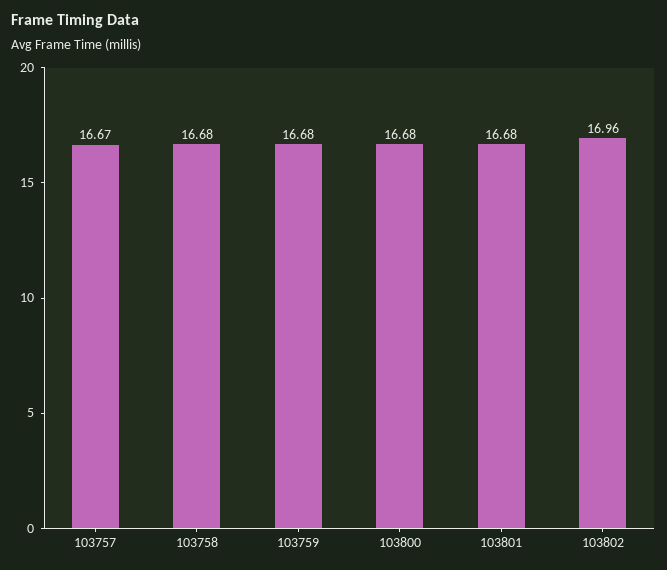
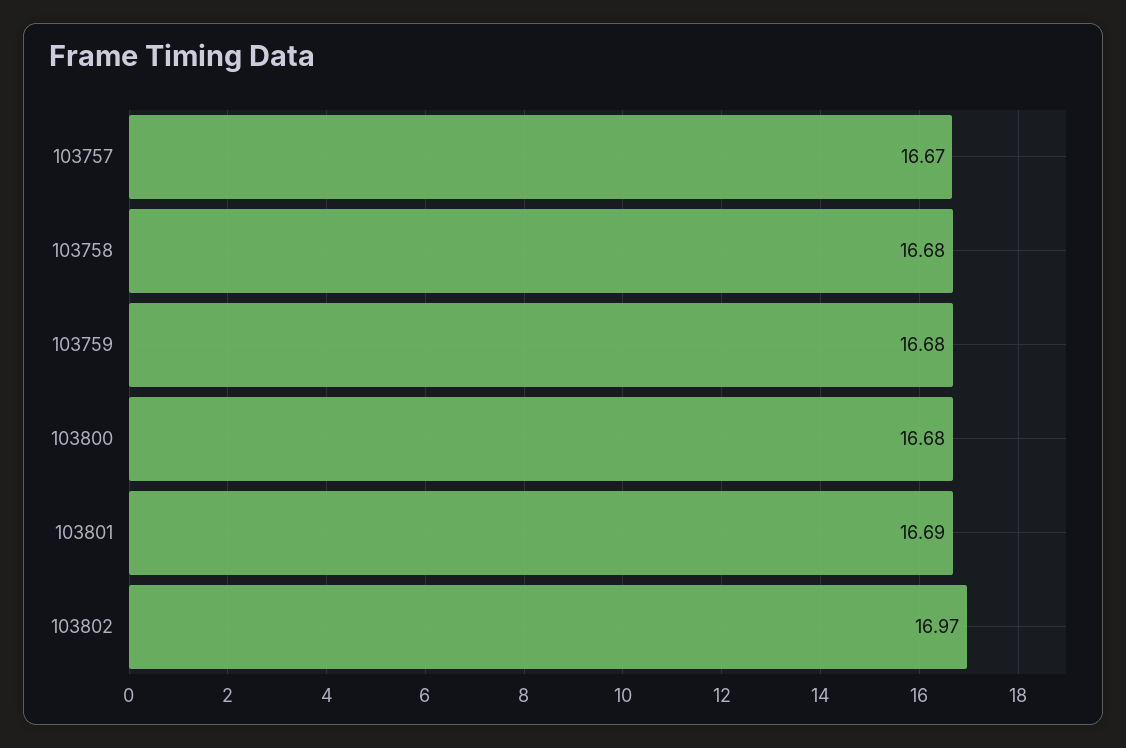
  {
    "103757": 16.67,
    "103758": 16.68,
    "103759": 16.68,
    "103800": 16.68,
-   "103801": 16.68,
+   "103801": 16.69,
-   "103802": 16.96
+   "103802": 16.97
  }

